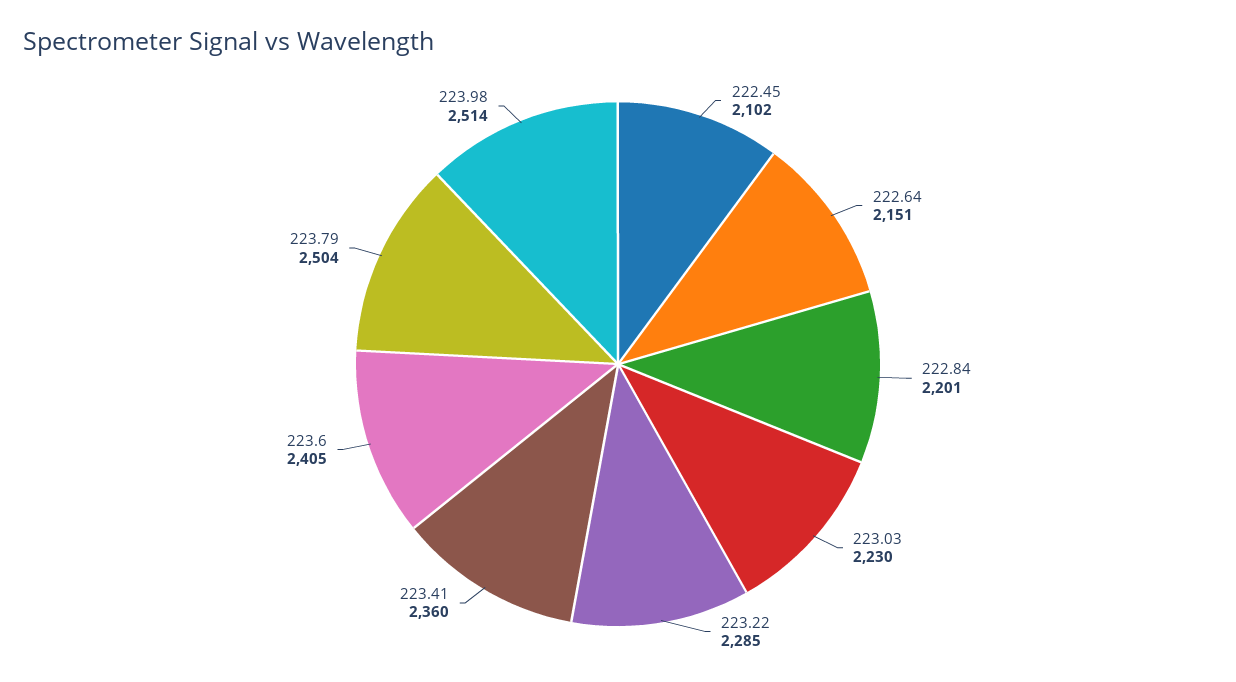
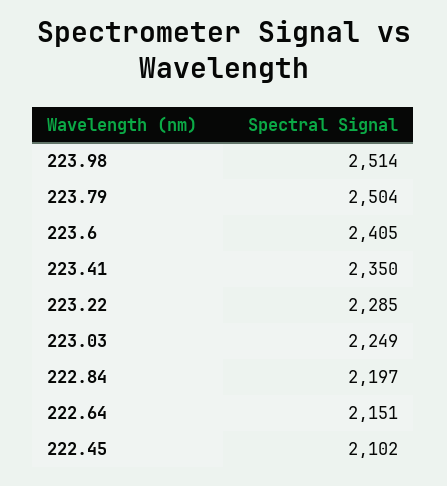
  {
    "222.45": 2102,
    "222.64": 2151,
-   "222.84": 2201,
+   "222.84": 2197,
-   "223.03": 2230,
+   "223.03": 2249,
    "223.22": 2285,
-   "223.41": 2360,
+   "223.41": 2350,
    "223.6": 2405,
    "223.79": 2504,
    "223.98": 2514
  }

